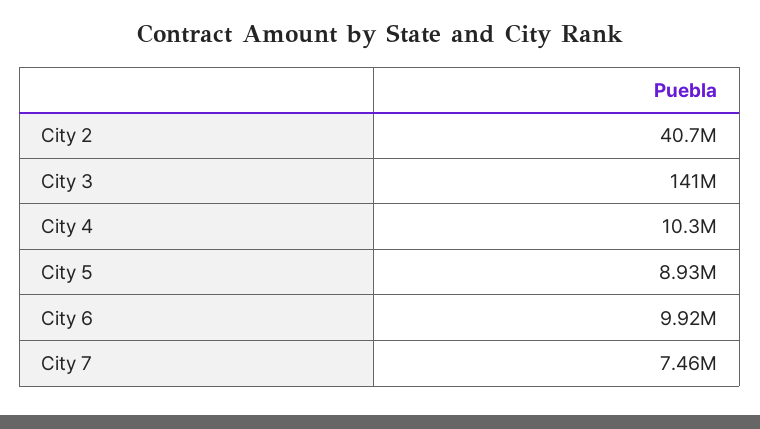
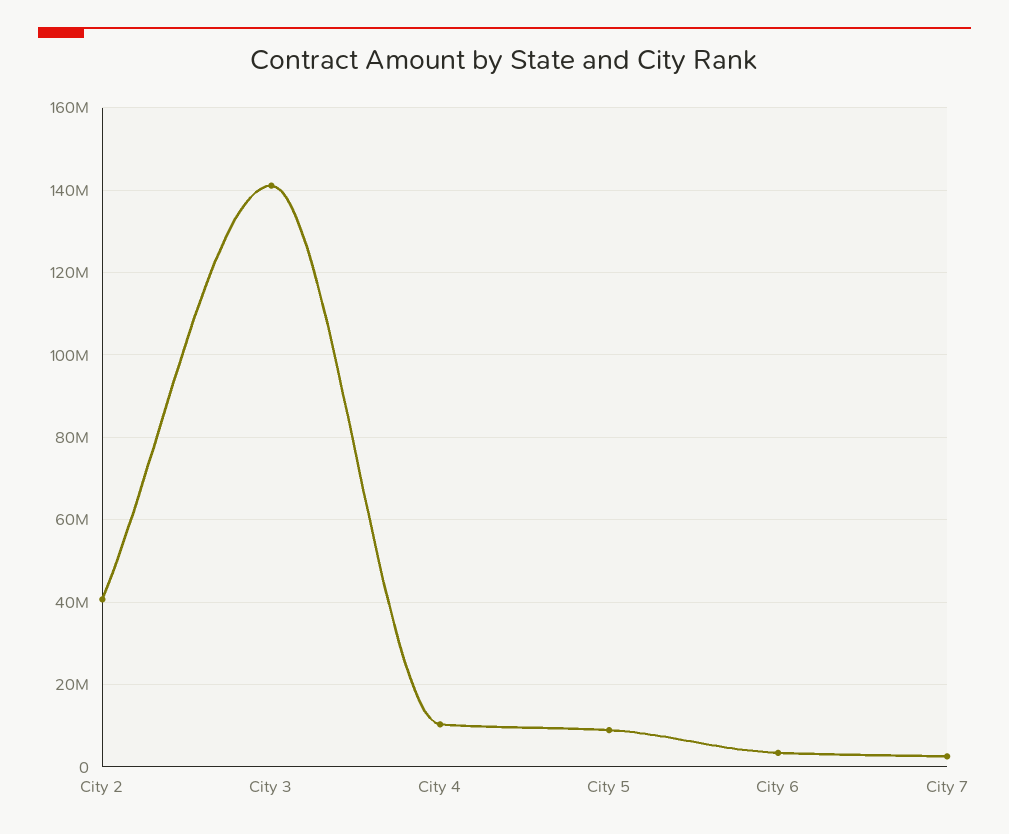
  {
    "City 2": 40700000,
    "City 3": 141000000,
    "City 4": 10300000,
    "City 5": 8930000,
-   "City 6": 9920000,
+   "City 6": 4000000,
-   "City 7": 7460000
+   "City 7": 2000000
  }

